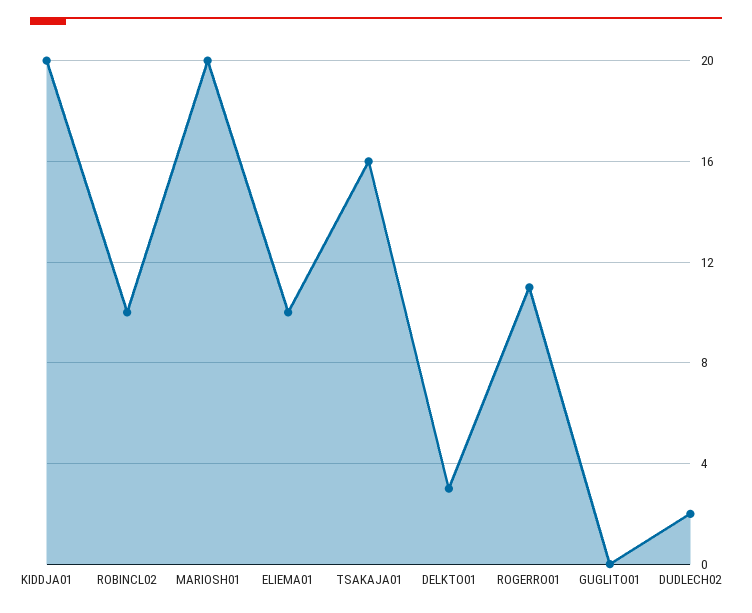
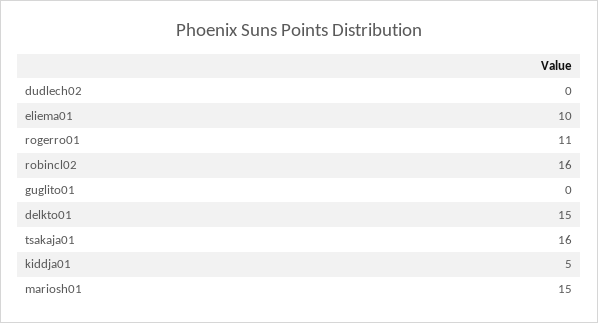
  {
-   "KIDDJA01": 20,
+   "KIDDJA01": 5,
-   "ROBINCL02": 10,
+   "ROBINCL02": 16,
-   "MARIOSH01": 20,
+   "MARIOSH01": 15,
    "ELIEMA01": 10,
    "TSAKAJA01": 16,
-   "DELKTO01": 3,
+   "DELKTO01": 15,
    "ROGERRO01": 11,
    "GUGLITO01": 0,
-   "DUDLECH02": 2
+   "DUDLECH02": 0
  }

